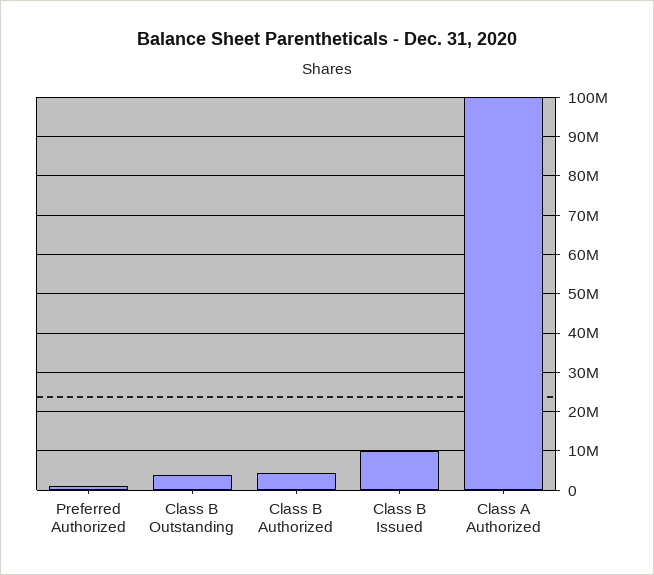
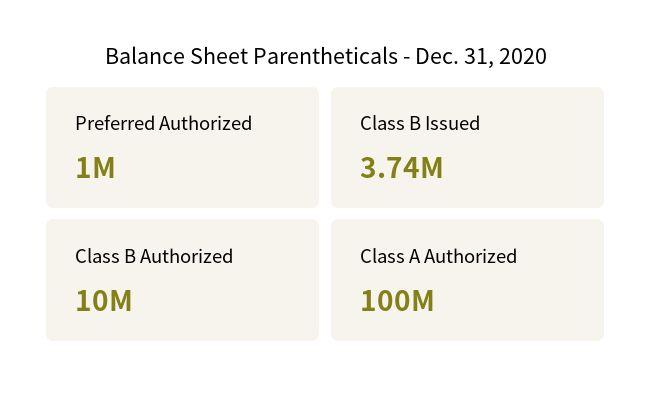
  {
    "Preferred Authorized": 1000000,
-   "Class B Outstanding": 4000000,
-   "Class B Authorized": 4000000,
+   "Class B Authorized": 10000000,
-   "Class B Issued": 10000000,
+   "Class B Issued": 3740000,
    "Class A Authorized": 100000000
  }

